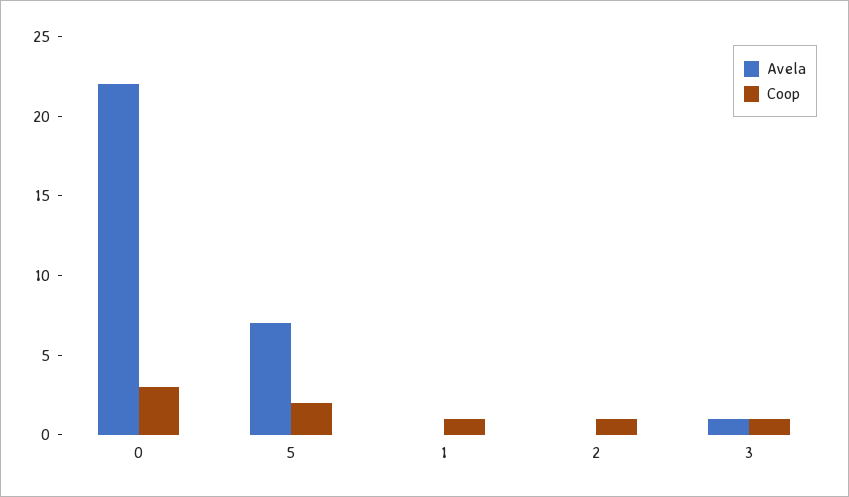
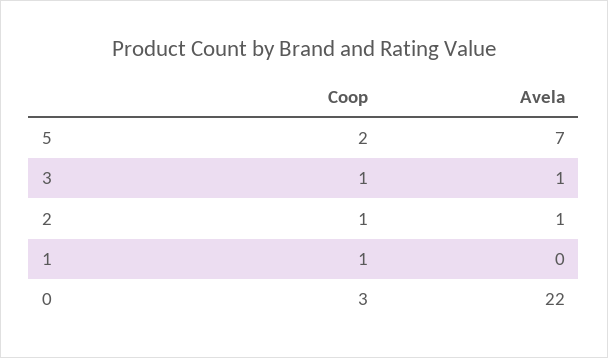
  {
    "Avela": {
      "0": 22,
      "5": 7,
      "1": 0,
-     "2": 0,
+     "2": 1,
      "3": 1
    },
    "Coop": {
      "0": 3,
      "5": 2,
      "1": 1,
      "2": 1,
      "3": 1
    }
  }

